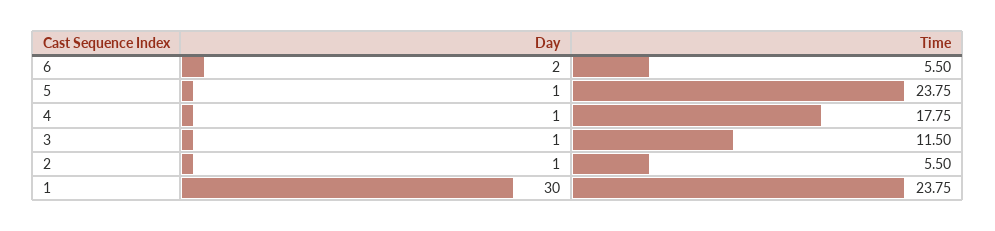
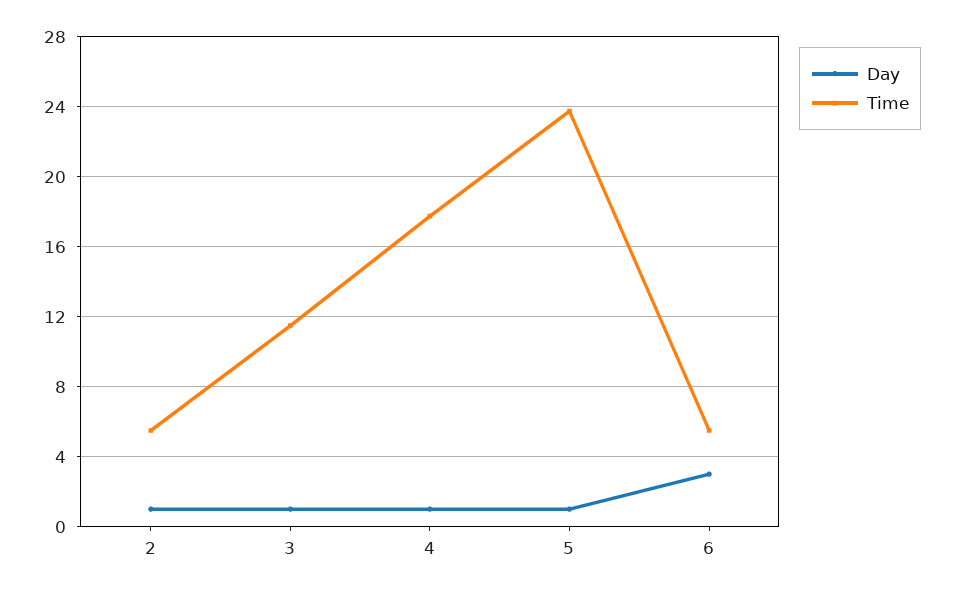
  {
    "Day": {
-     "6": 2,
+     "6": 3,
      "5": 1,
      "4": 1,
      "3": 1,
-     "2": 1,
+     "2": 1
-     "1": 30
    },
    "Time": {
      "6": 5.5,
      "5": 23.75,
      "4": 17.75,
      "3": 11.5,
-     "2": 5.5,
+     "2": 5.5
-     "1": 23.75
    }
  }

